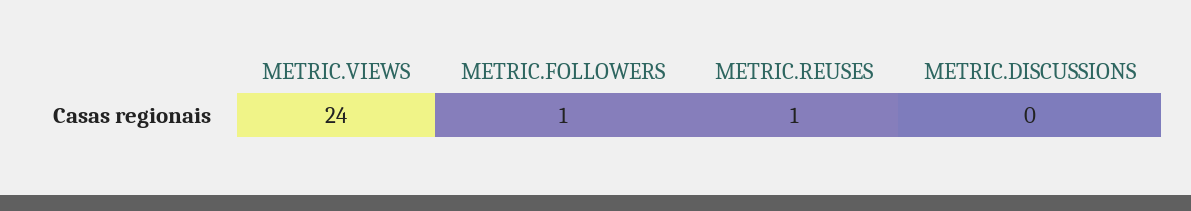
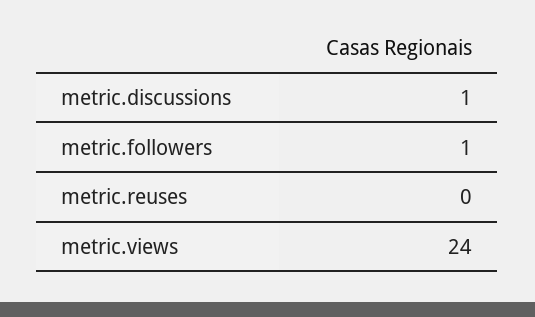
  {
    "METRIC.VIEWS": 24,
    "METRIC.FOLLOWERS": 1,
-   "METRIC.REUSES": 1,
+   "METRIC.REUSES": 0,
-   "METRIC.DISCUSSIONS": 0
+   "METRIC.DISCUSSIONS": 1
  }

